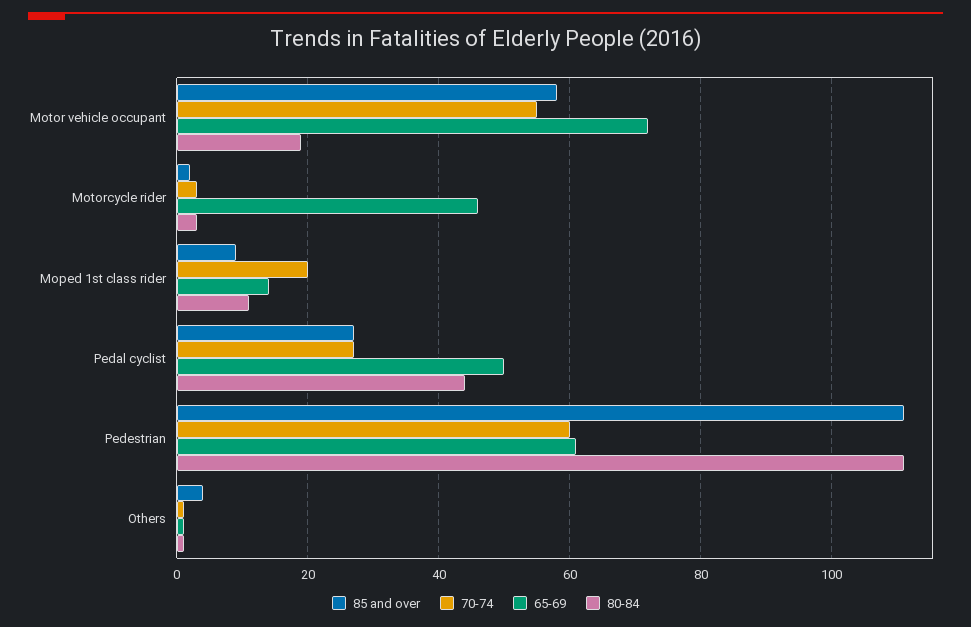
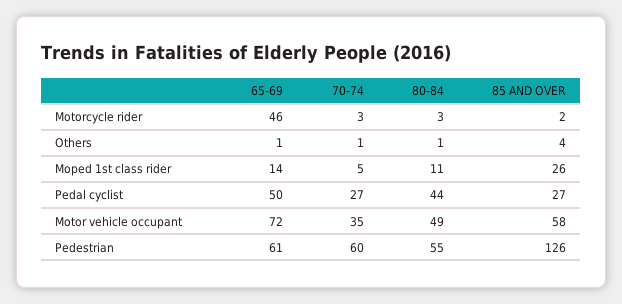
  {
    "85 and over": {
      "Motor vehicle occupant": 58,
      "Motorcycle rider": 2,
-     "Moped 1st class rider": 10,
+     "Moped 1st class rider": 26,
      "Pedal cyclist": 27,
-     "Pedestrian": 110,
+     "Pedestrian": 126,
      "Others": 4
    },
    "70-74": {
-     "Motor vehicle occupant": 55,
+     "Motor vehicle occupant": 35,
      "Motorcycle rider": 3,
-     "Moped 1st class rider": 20,
+     "Moped 1st class rider": 5,
      "Pedal cyclist": 27,
      "Pedestrian": 60,
      "Others": 1
    },
    "65-69": {
      "Motor vehicle occupant": 72,
      "Motorcycle rider": 46,
      "Moped 1st class rider": 14,
      "Pedal cyclist": 50,
      "Pedestrian": 61,
      "Others": 1
    },
    "80-84": {
-     "Motor vehicle occupant": 20,
+     "Motor vehicle occupant": 49,
      "Motorcycle rider": 3,
      "Moped 1st class rider": 11,
      "Pedal cyclist": 44,
-     "Pedestrian": 110,
+     "Pedestrian": 55,
      "Others": 1
    }
  }

